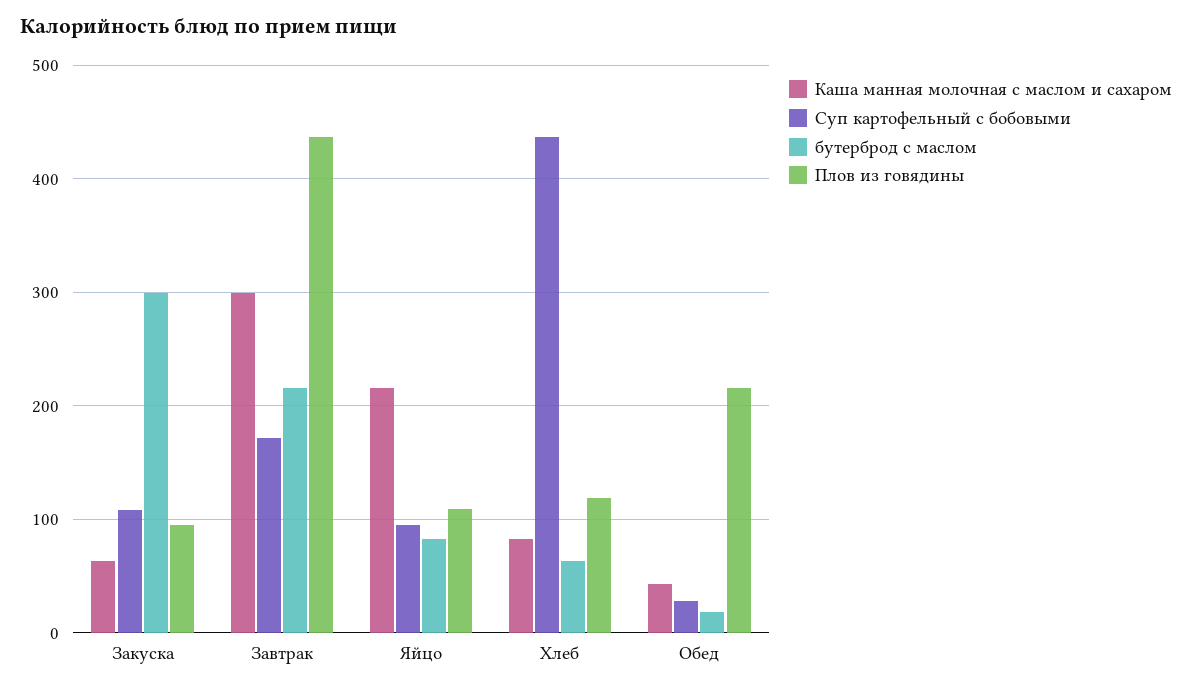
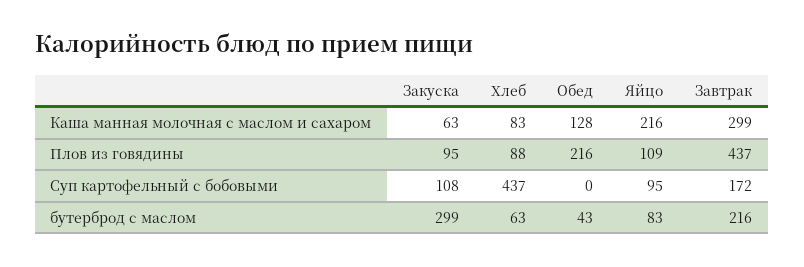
  {
    "Каша манная молочная с маслом и сахаром": {
      "Закуска": 63,
      "Завтрак": 299,
      "Яйцо": 216,
      "Хлеб": 83,
-     "Обед": 40
+     "Обед": 128
    },
    "Суп картофельный с бобовыми": {
      "Закуска": 108,
      "Завтрак": 172,
      "Яйцо": 95,
      "Хлеб": 437,
-     "Обед": 30
+     "Обед": 0
    },
    "бутерброд с маслом": {
      "Закуска": 299,
      "Завтрак": 216,
      "Яйцо": 83,
      "Хлеб": 63,
-     "Обед": 20
+     "Обед": 43
    },
    "Плов из говядины": {
      "Закуска": 95,
      "Завтрак": 437,
      "Яйцо": 109,
-     "Хлеб": 120,
+     "Хлеб": 88,
      "Обед": 216
    }
  }

